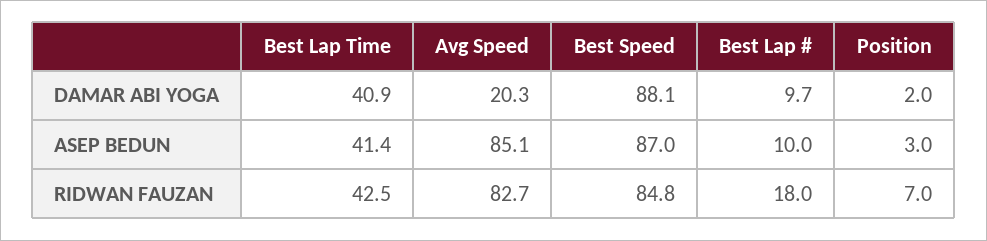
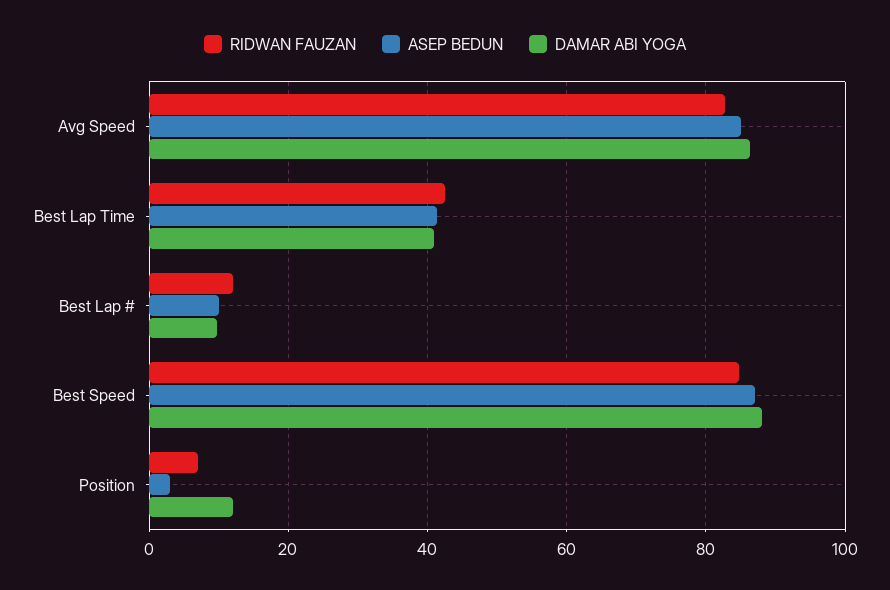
  {
    "DAMAR ABI YOGA": {
      "Best Lap Time": 40.9,
-     "Avg Speed": 20.3,
+     "Avg Speed": 86,
      "Best Speed": 88.1,
      "Best Lap #": 9.7,
-     "Position": 2
+     "Position": 12
    },
    "ASEP BEDUN": {
      "Best Lap Time": 41.4,
      "Avg Speed": 85.1,
      "Best Speed": 87,
      "Best Lap #": 10,
      "Position": 3
    },
    "RIDWAN FAUZAN": {
      "Best Lap Time": 42.5,
      "Avg Speed": 82.7,
      "Best Speed": 84.8,
-     "Best Lap #": 18,
+     "Best Lap #": 12,
      "Position": 7
    }
  }

